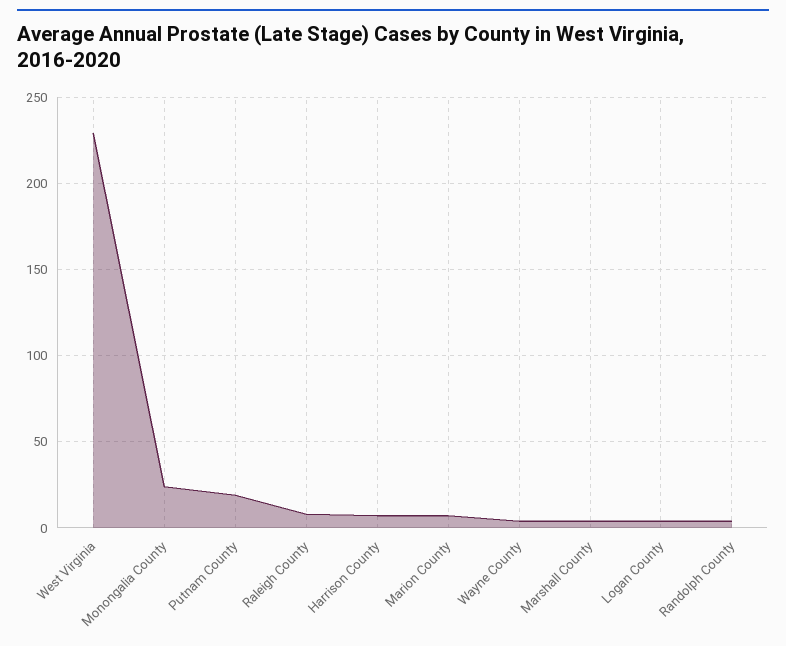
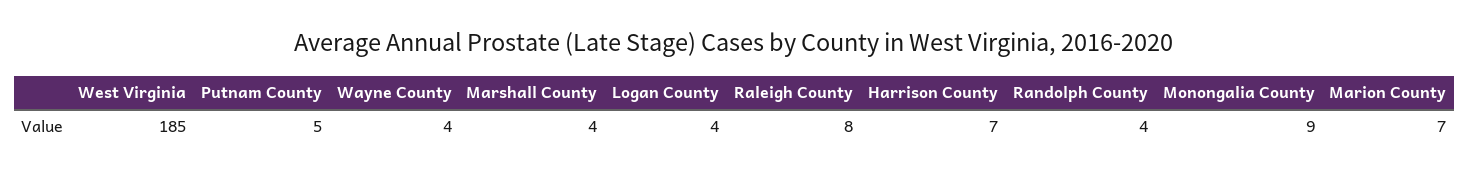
  {
-   "West Virginia": 230,
+   "West Virginia": 185,
-   "Monongalia County": 25,
+   "Monongalia County": 9,
-   "Putnam County": 20,
+   "Putnam County": 5,
    "Raleigh County": 8,
    "Harrison County": 7,
    "Marion County": 7,
    "Wayne County": 4,
    "Marshall County": 4,
    "Logan County": 4,
    "Randolph County": 4
  }

